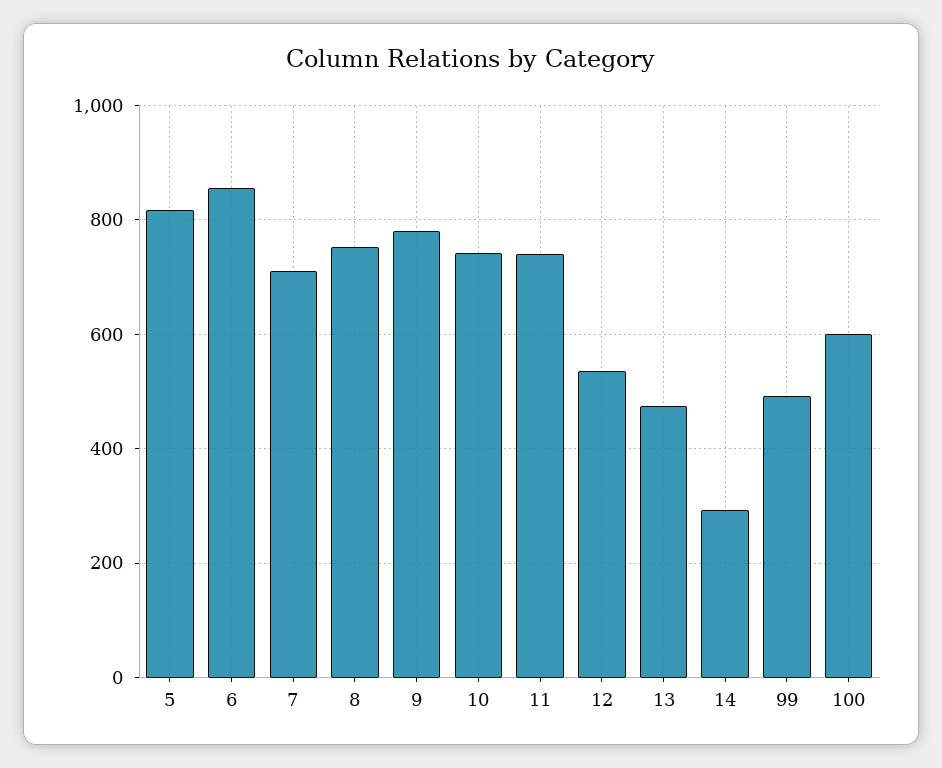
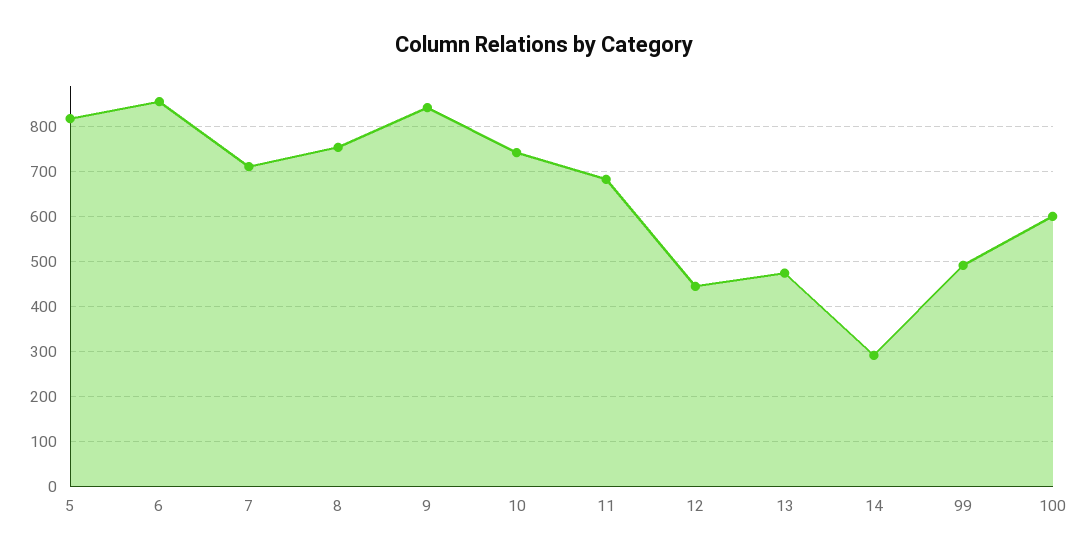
  {
    "5": 820,
    "6": 860,
    "7": 720,
    "8": 760,
-   "9": 780,
+   "9": 840,
    "10": 740,
-   "11": 740,
+   "11": 680,
-   "12": 540,
+   "12": 440,
    "13": 480,
    "14": 300,
    "99": 500,
    "100": 600
  }

